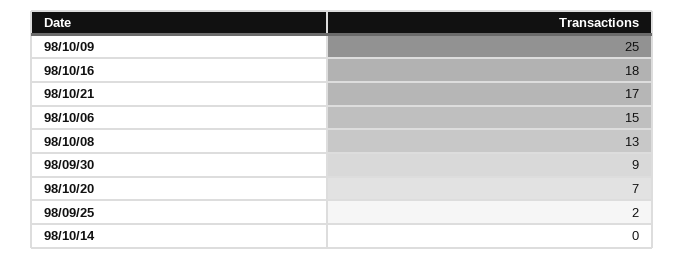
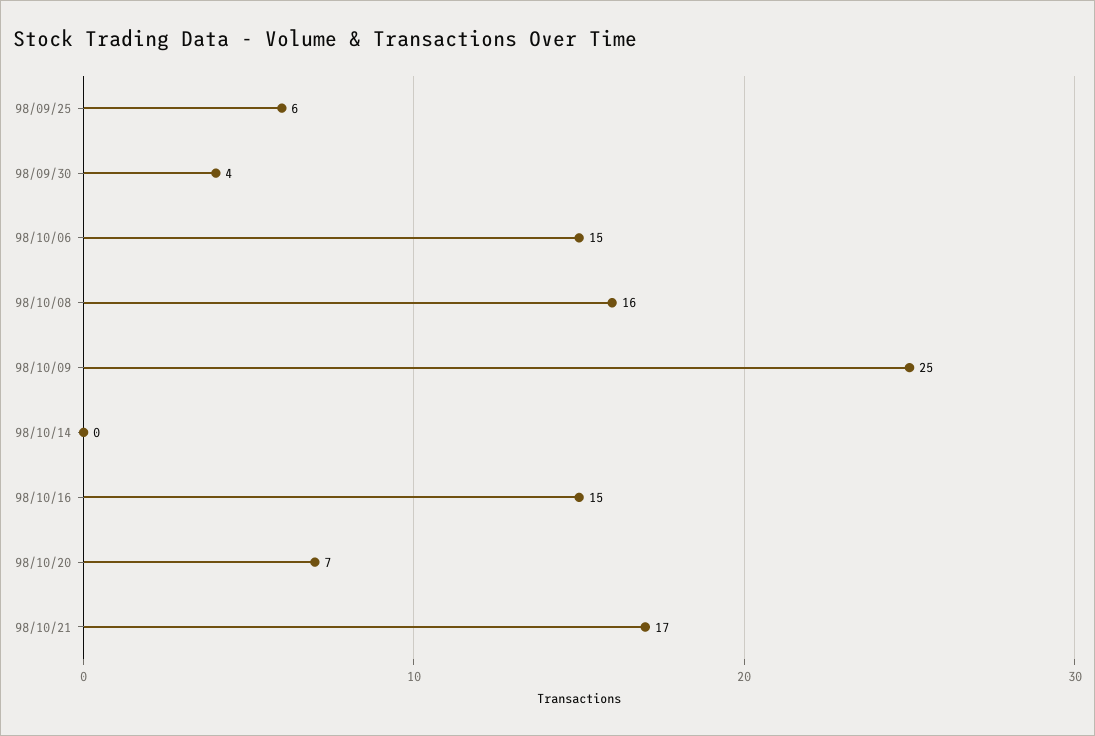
  {
    "98/10/09": 25,
-   "98/10/16": 18,
+   "98/10/16": 15,
    "98/10/21": 17,
    "98/10/06": 15,
-   "98/10/08": 13,
+   "98/10/08": 16,
-   "98/09/30": 9,
+   "98/09/30": 4,
    "98/10/20": 7,
-   "98/09/25": 2,
+   "98/09/25": 6,
    "98/10/14": 0
  }

